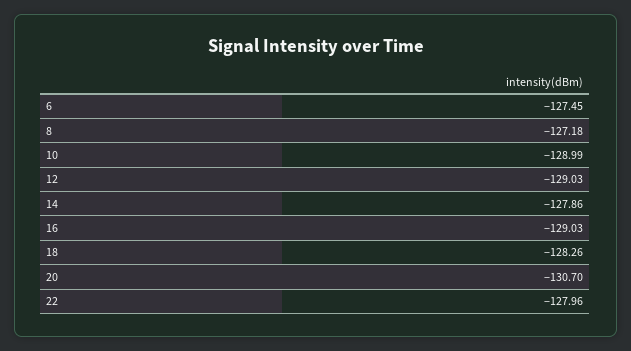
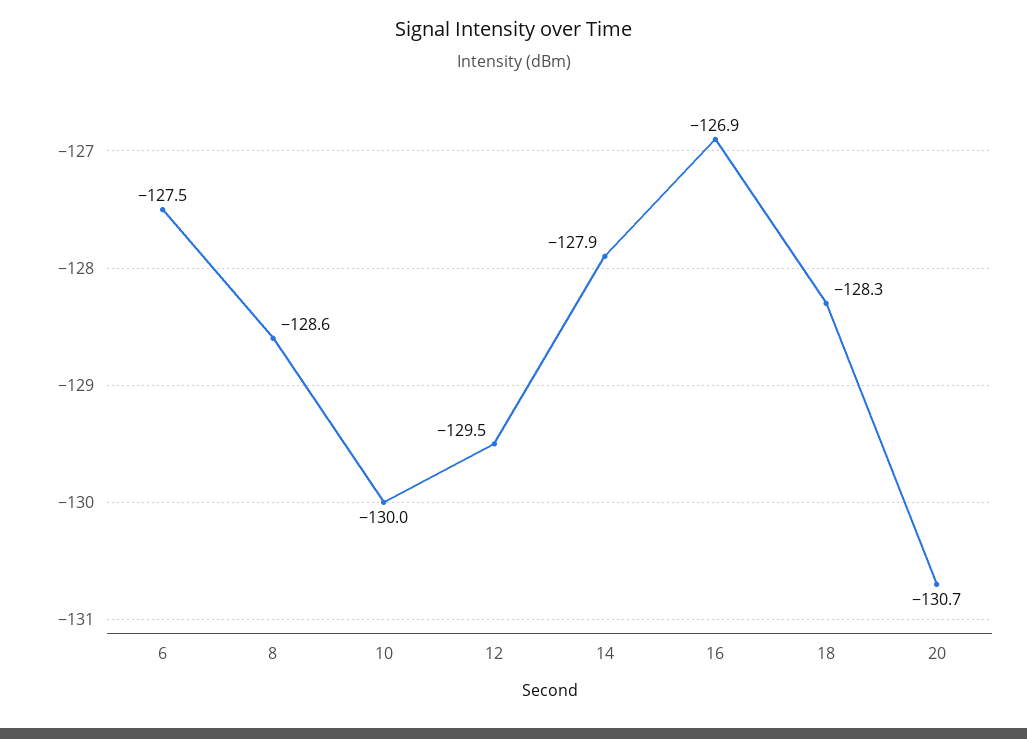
  {
    "6": -127.45,
-   "8": -127.18,
+   "8": -128.6,
-   "10": -128.99,
+   "10": -130,
-   "12": -129.03,
+   "12": -129.5,
    "14": -127.86,
-   "16": -129.03,
+   "16": -126.9,
    "18": -128.26,
-   "20": -130.7,
+   "20": -130.7
-   "22": -127.96
  }

